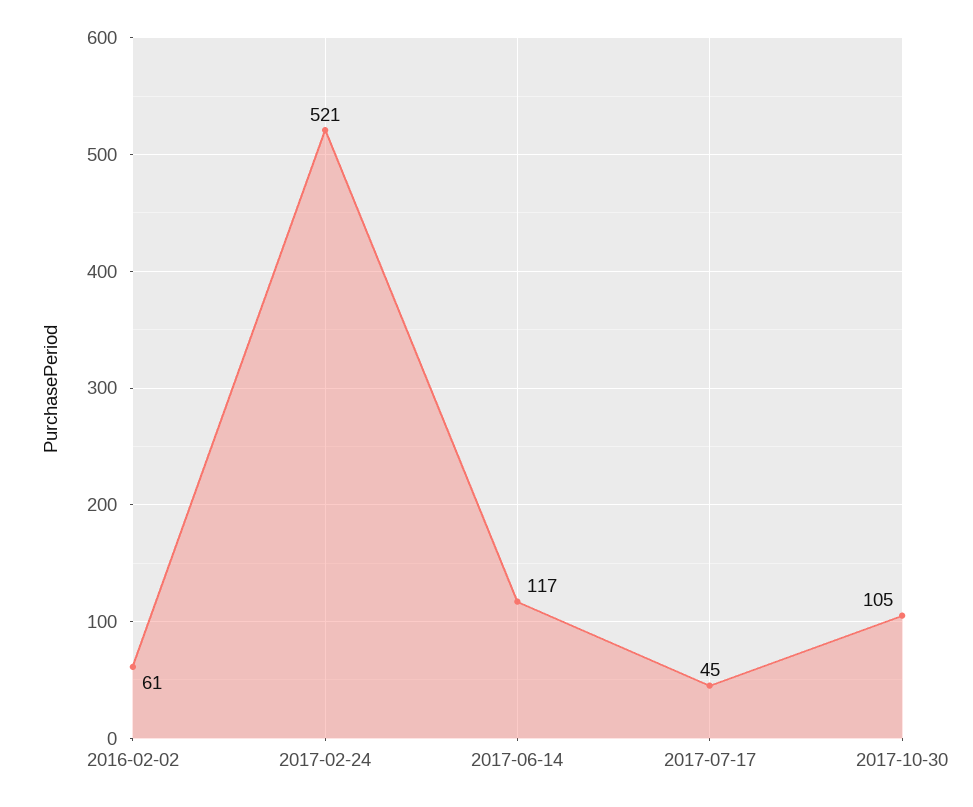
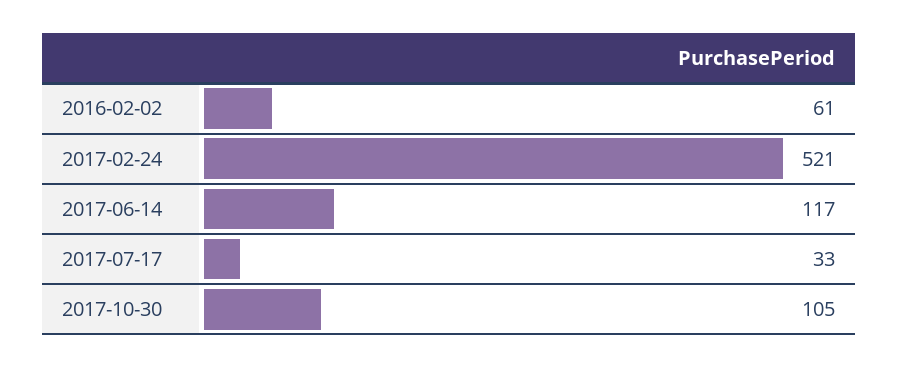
  {
    "2016-02-02": 61,
    "2017-02-24": 521,
    "2017-06-14": 117,
-   "2017-07-17": 45,
+   "2017-07-17": 33,
    "2017-10-30": 105
  }

